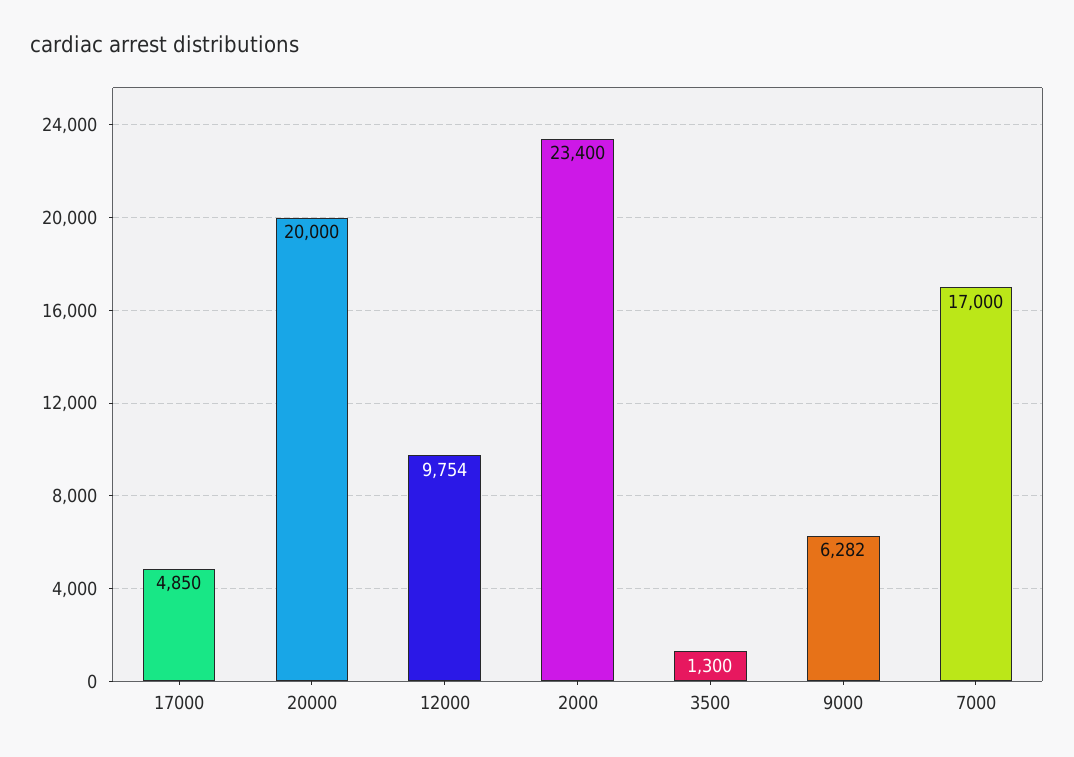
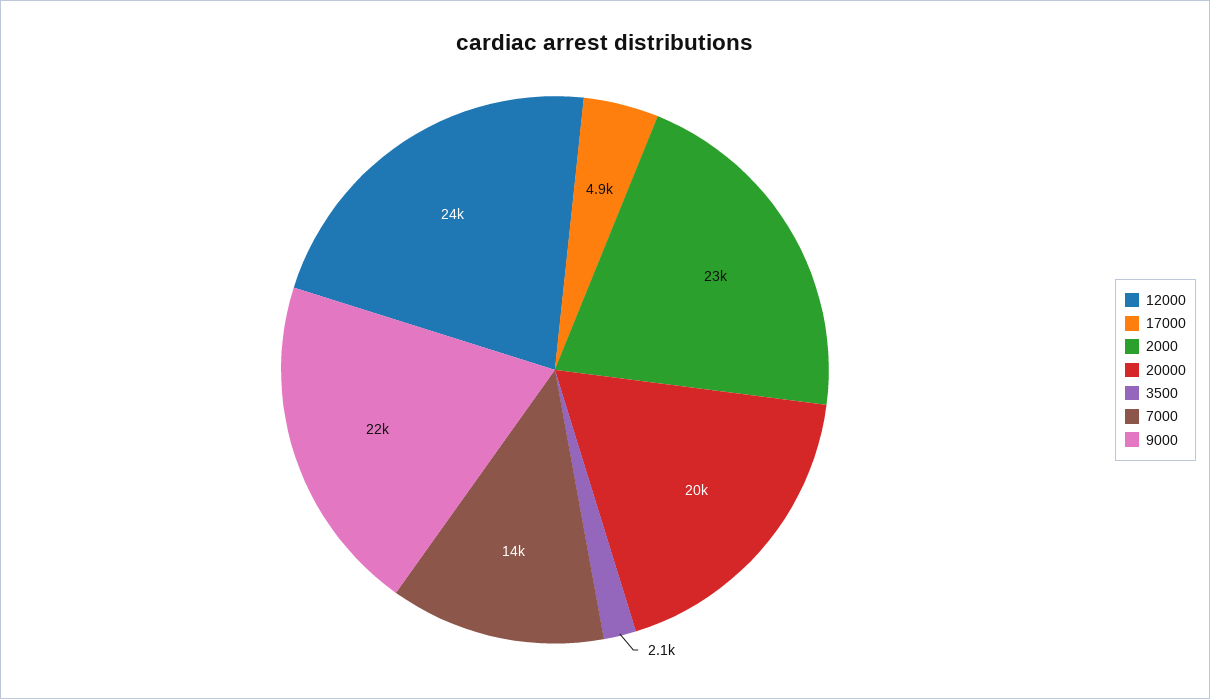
  {
    "17000": 4850,
    "20000": 20000,
-   "12000": 9754,
+   "12000": 24000,
    "2000": 23400,
-   "3500": 1300,
+   "3500": 2100,
-   "9000": 6282,
+   "9000": 22000,
-   "7000": 17000
+   "7000": 14000
  }

